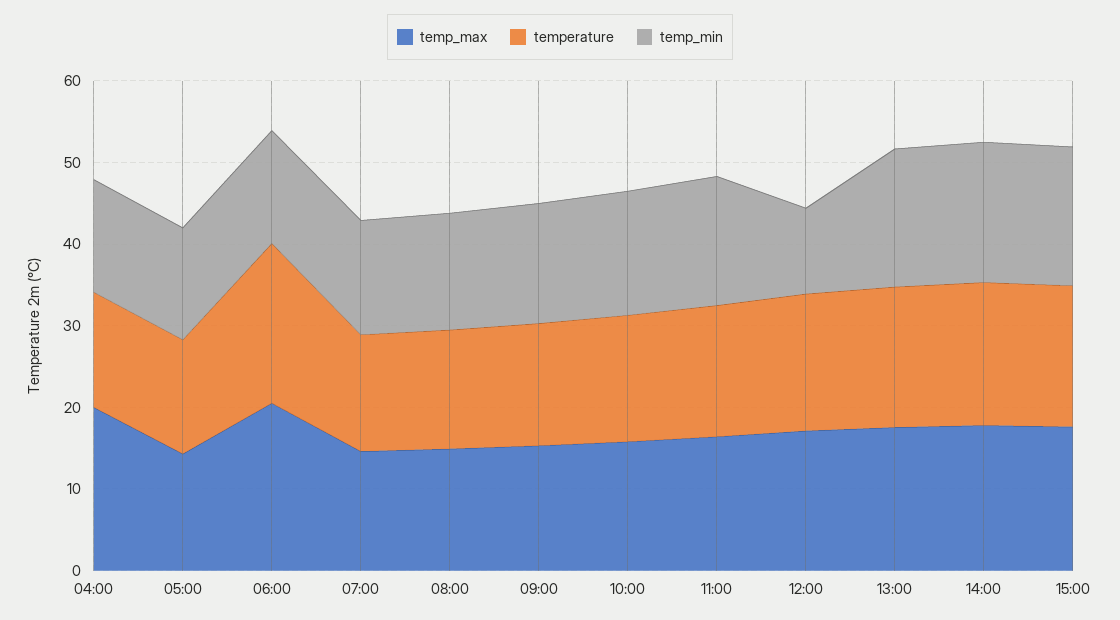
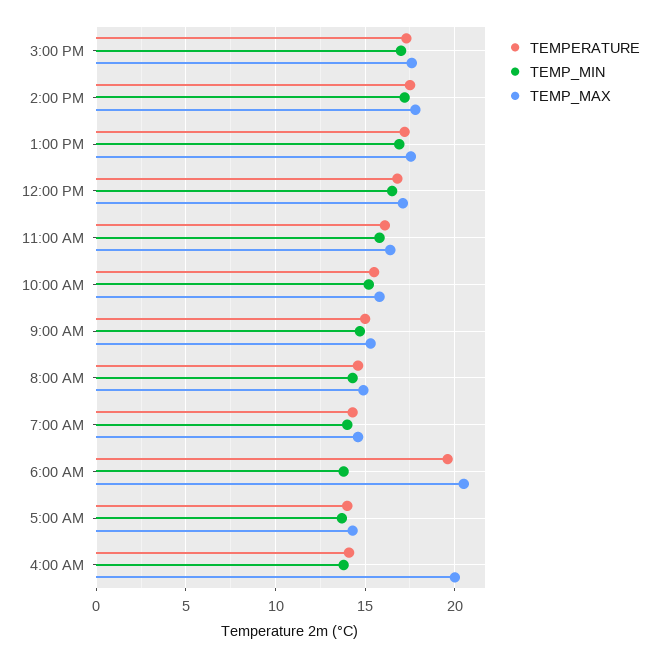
  {
    "temp_max": {
      "04:00": 20,
      "05:00": 14.5,
      "06:00": 20.5,
      "07:00": 14.5,
      "08:00": 15,
      "09:00": 15.5,
      "10:00": 16,
      "11:00": 16.5,
      "12:00": 17,
      "13:00": 17.5,
      "14:00": 18,
      "15:00": 17.5
    },
    "temperature": {
      "04:00": 14,
      "05:00": 14,
      "06:00": 19.5,
      "07:00": 14.5,
      "08:00": 14.5,
      "09:00": 15,
      "10:00": 15.5,
      "11:00": 16,
      "12:00": 17,
      "13:00": 17,
      "14:00": 17.5,
      "15:00": 17.5
    },
    "temp_min": {
      "04:00": 14,
      "05:00": 13.5,
      "06:00": 14,
      "07:00": 14,
      "08:00": 14.5,
      "09:00": 14.5,
      "10:00": 15,
      "11:00": 16,
-     "12:00": 10,
+     "12:00": 16.5,
      "13:00": 17,
      "14:00": 17,
      "15:00": 17
    }
  }

